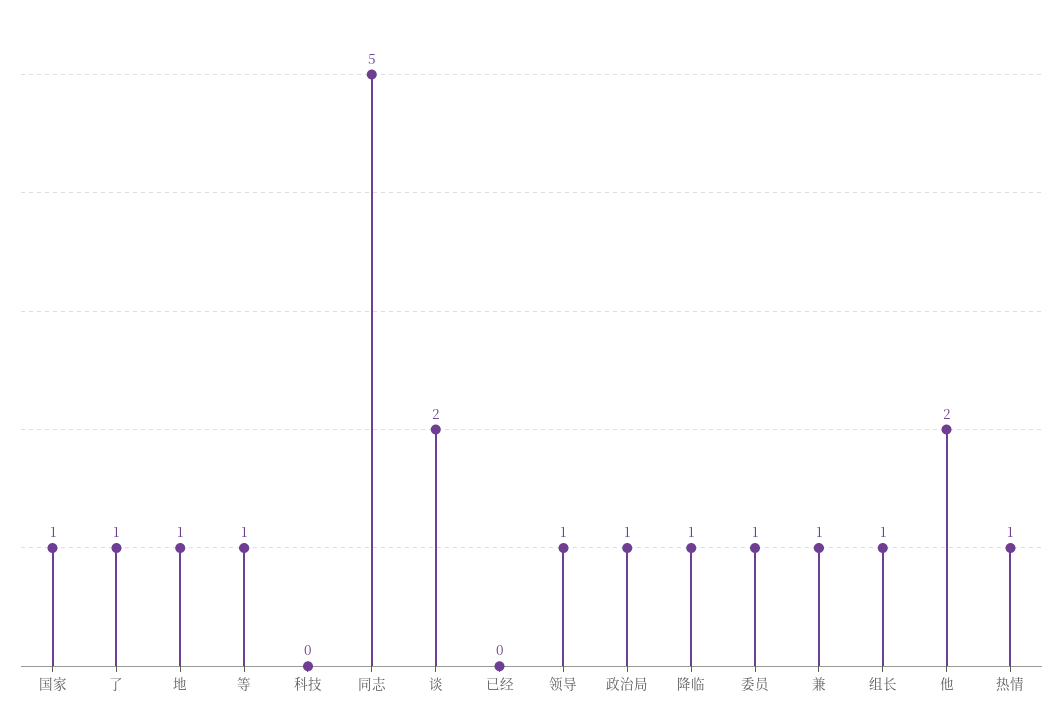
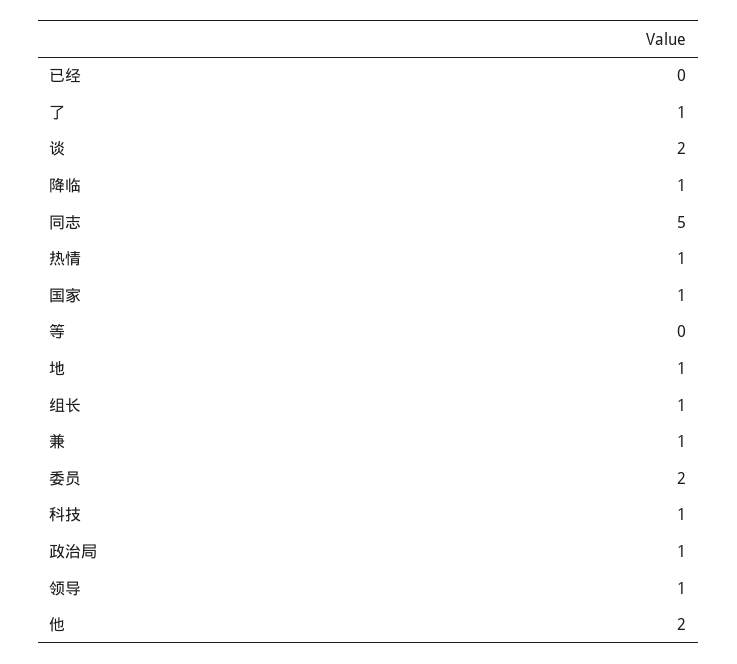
  {
    "国家": 1,
    "了": 1,
    "地": 1,
-   "等": 1,
+   "等": 0,
-   "科技": 0,
+   "科技": 1,
    "同志": 5,
    "谈": 2,
    "已经": 0,
    "领导": 1,
    "政治局": 1,
    "降临": 1,
-   "委员": 1,
+   "委员": 2,
    "兼": 1,
    "组长": 1,
    "他": 2,
    "热情": 1
  }

